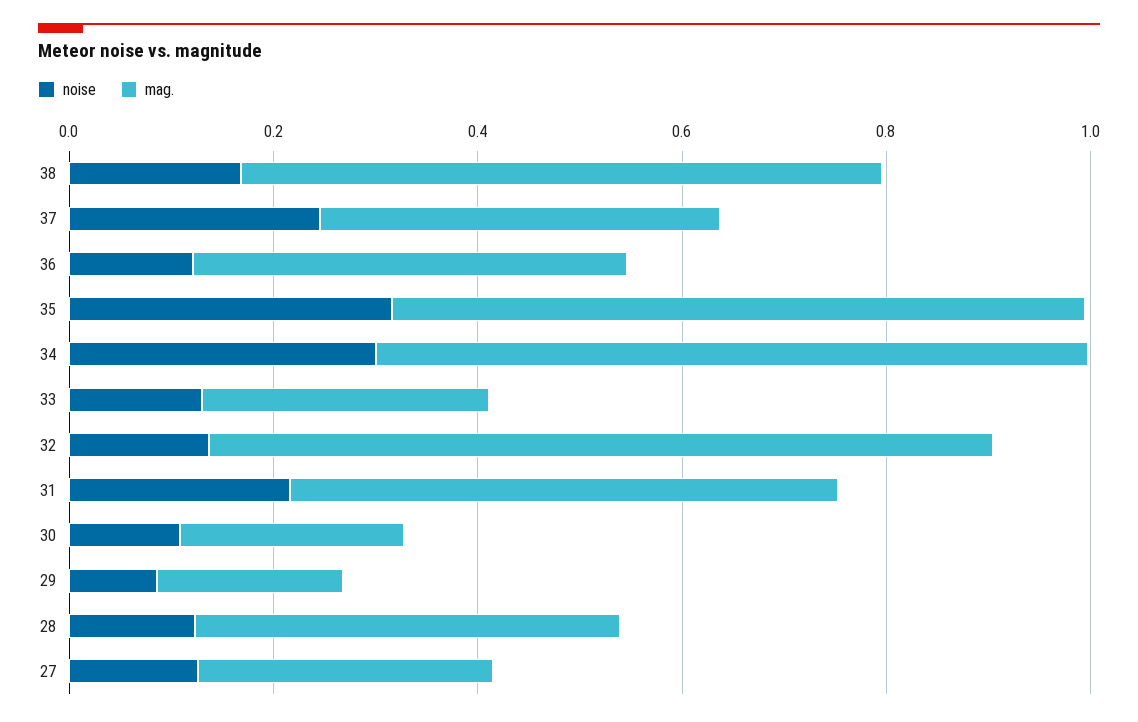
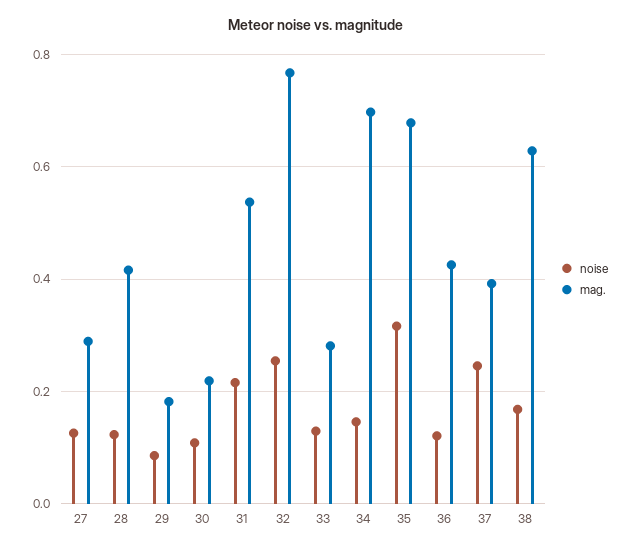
  {
    "noise": {
      "38": 0.16,
      "37": 0.24,
      "36": 0.12,
      "35": 0.32,
-     "34": 0.3,
+     "34": 0.14,
      "33": 0.12,
-     "32": 0.15,
+     "32": 0.26,
      "31": 0.22,
      "30": 0.1,
      "29": 0.08,
      "28": 0.12,
      "27": 0.12
    },
    "mag.": {
      "38": 0.62,
      "37": 0.4,
      "36": 0.42,
      "35": 0.68,
      "34": 0.7,
      "33": 0.28,
      "32": 0.76,
      "31": 0.54,
      "30": 0.22,
      "29": 0.18,
      "28": 0.42,
      "27": 0.28
    }
  }

